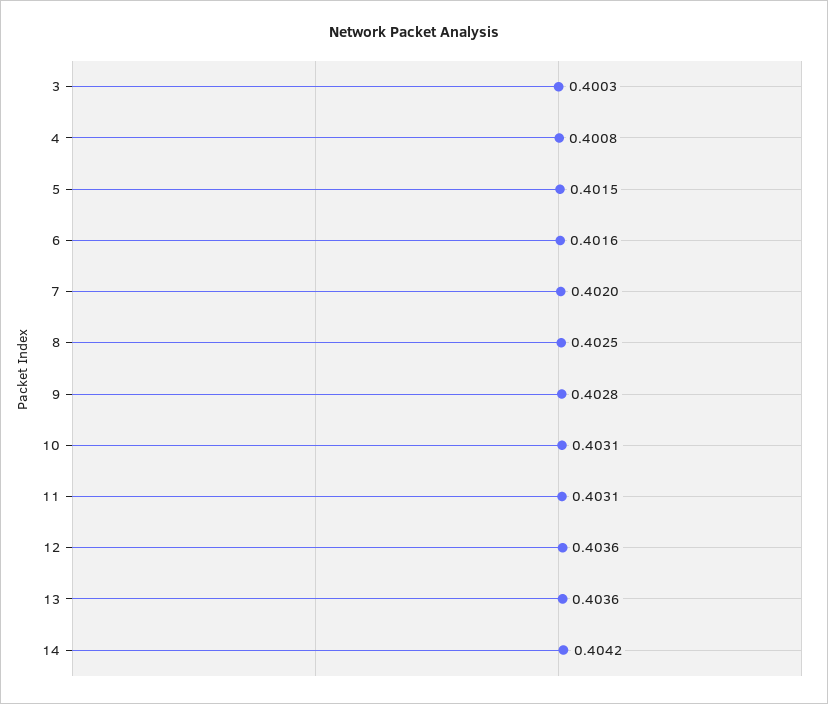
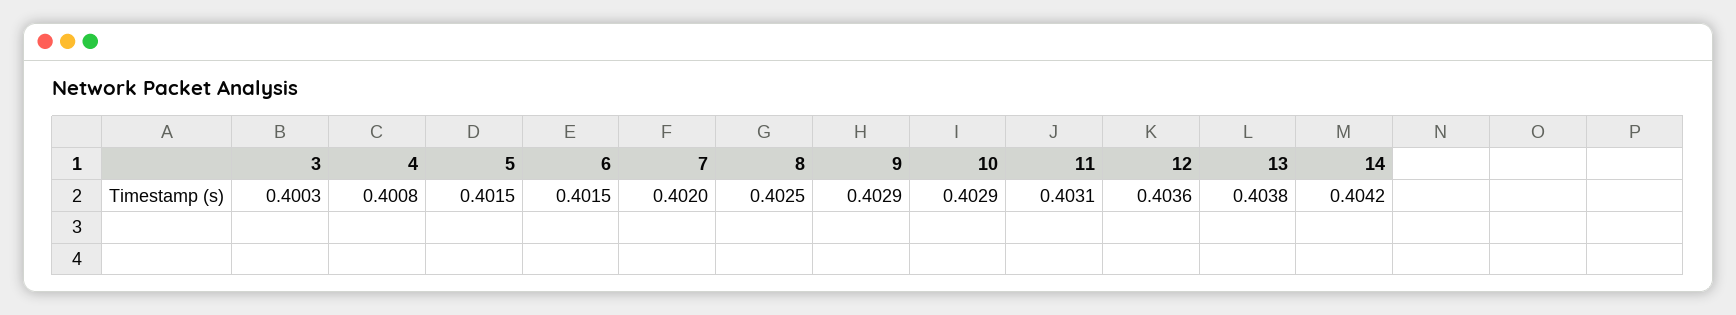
  {
    "3": 0.4003,
    "4": 0.4008,
    "5": 0.4015,
-   "6": 0.4016,
+   "6": 0.4015,
    "7": 0.402,
    "8": 0.4025,
-   "9": 0.4028,
+   "9": 0.4029,
-   "10": 0.4031,
+   "10": 0.4029,
    "11": 0.4031,
    "12": 0.4036,
-   "13": 0.4036,
+   "13": 0.4038,
    "14": 0.4042
  }

